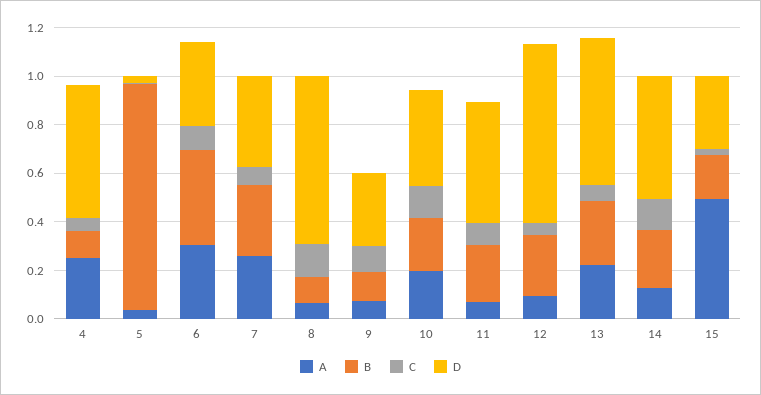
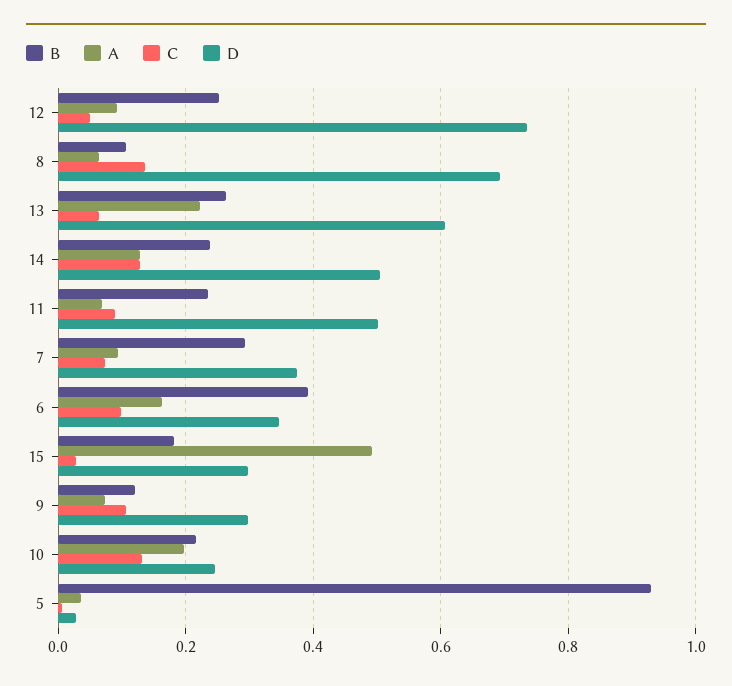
  {
    "A": {
-     "4": 0.25,
      "5": 0.04,
-     "6": 0.3,
+     "6": 0.16,
-     "7": 0.25,
+     "7": 0.1,
      "8": 0.06,
      "9": 0.08,
      "10": 0.2,
      "11": 0.06,
      "12": 0.1,
      "13": 0.22,
      "14": 0.12,
      "15": 0.5
    },
    "B": {
-     "4": 0.1,
      "5": 0.94,
      "6": 0.4,
      "7": 0.3,
      "8": 0.1,
      "9": 0.12,
      "10": 0.22,
      "11": 0.24,
      "12": 0.26,
      "13": 0.26,
      "14": 0.24,
      "15": 0.18
    },
    "C": {
-     "4": 0.05,
      "5": 0,
      "6": 0.1,
      "7": 0.08,
      "8": 0.14,
      "9": 0.1,
      "10": 0.14,
      "11": 0.08,
      "12": 0.04,
      "13": 0.06,
      "14": 0.12,
      "15": 0.02
    },
    "D": {
-     "4": 0.55,
      "5": 0.02,
      "6": 0.34,
      "7": 0.38,
      "8": 0.7,
      "9": 0.3,
-     "10": 0.4,
+     "10": 0.24,
      "11": 0.5,
      "12": 0.74,
      "13": 0.6,
      "14": 0.5,
      "15": 0.3
    }
  }

